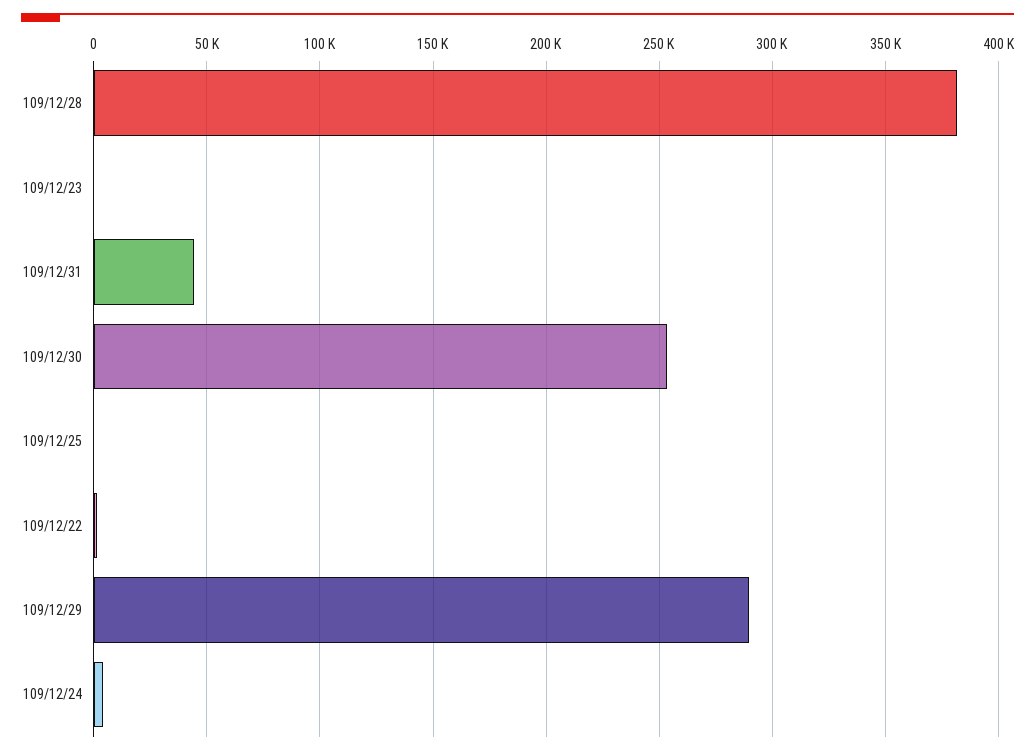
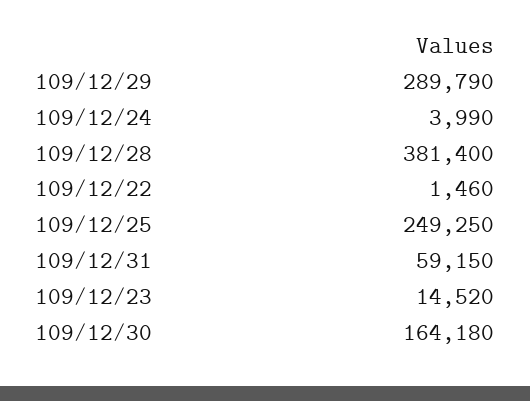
  {
    "109/12/28": 381400,
-   "109/12/23": 0,
+   "109/12/23": 14520,
-   "109/12/31": 45000,
+   "109/12/31": 59150,
-   "109/12/30": 255000,
+   "109/12/30": 164180,
-   "109/12/25": 0,
+   "109/12/25": 249250,
    "109/12/22": 1460,
    "109/12/29": 289790,
    "109/12/24": 3990
  }

